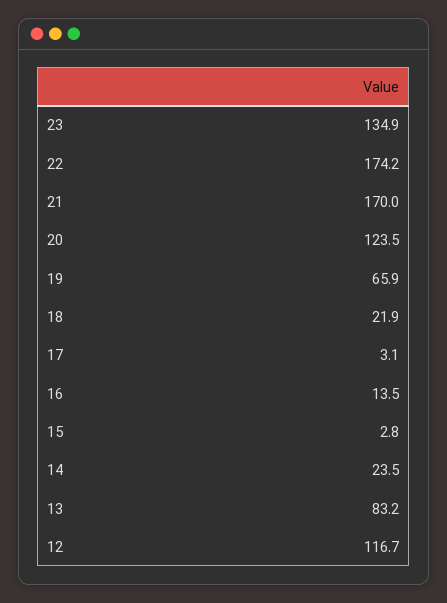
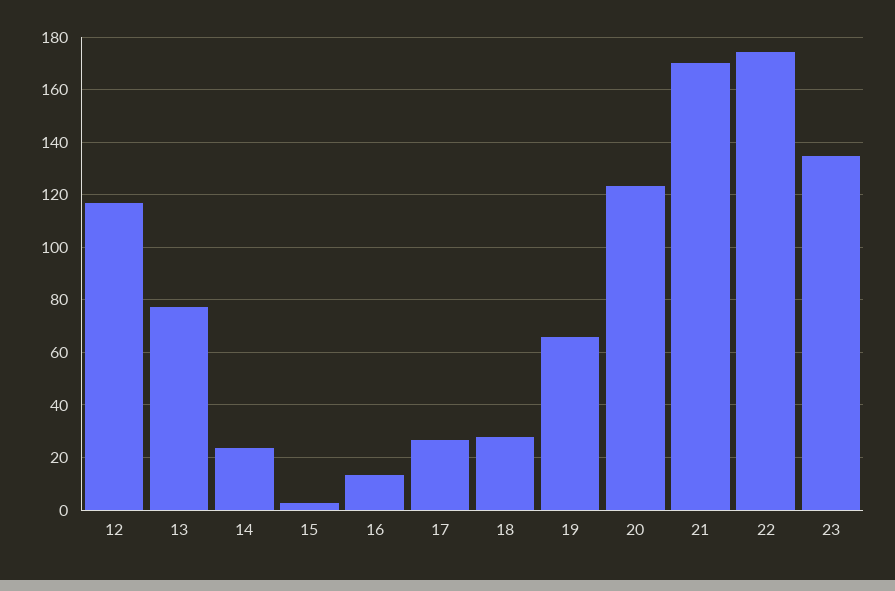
  {
    "23": 134.9,
    "22": 174.2,
    "21": 170,
    "20": 123.5,
    "19": 65.9,
-   "18": 21.9,
+   "18": 27.5,
-   "17": 3.1,
+   "17": 27.5,
    "16": 13.5,
    "15": 2.8,
    "14": 23.5,
-   "13": 83.2,
+   "13": 77.5,
    "12": 116.7
  }

